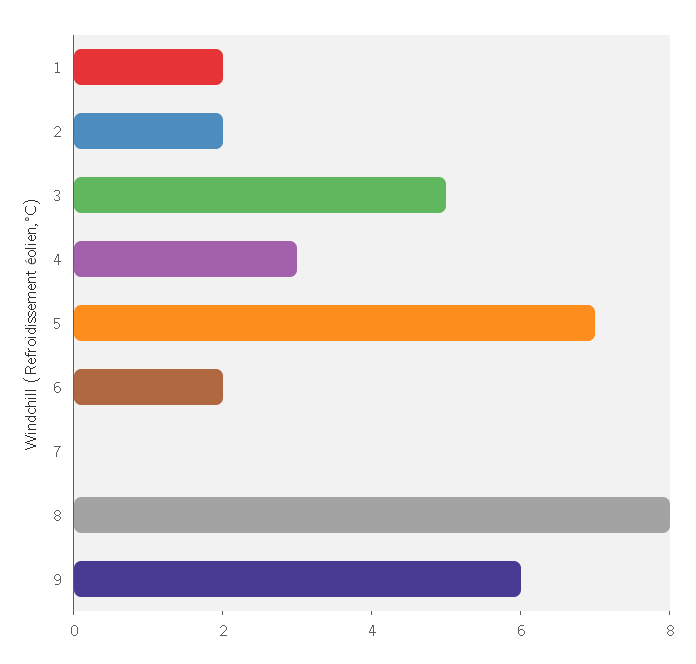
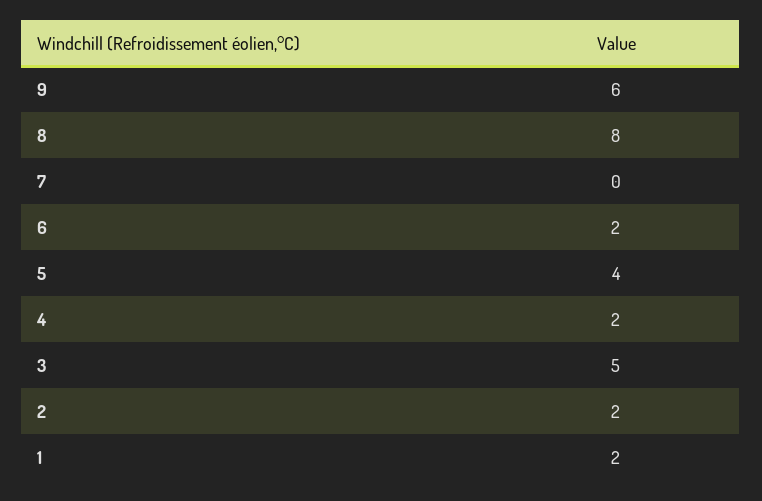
  {
    "1": 2,
    "2": 2,
    "3": 5,
-   "4": 3,
+   "4": 2,
-   "5": 7,
+   "5": 4,
    "6": 2,
    "7": 0,
    "8": 8,
    "9": 6
  }

